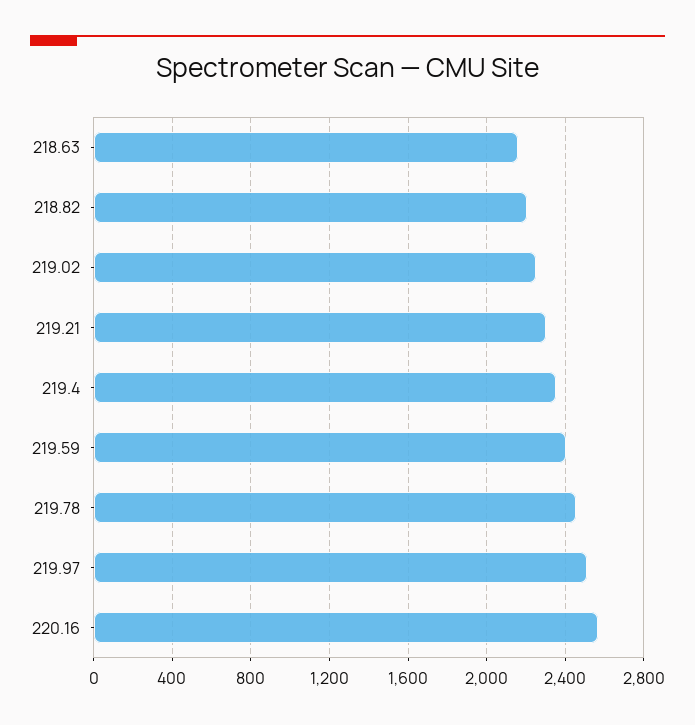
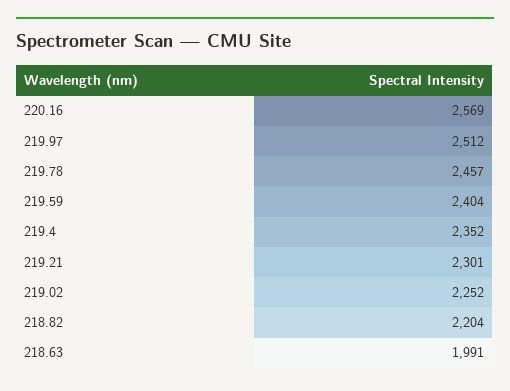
  {
-   "218.63": 2150,
+   "218.63": 1991,
    "218.82": 2204,
    "219.02": 2252,
    "219.21": 2301,
    "219.4": 2352,
    "219.59": 2404,
    "219.78": 2457,
    "219.97": 2512,
    "220.16": 2569
  }

